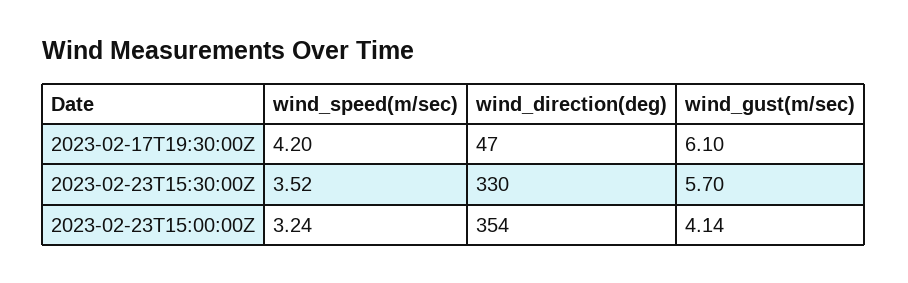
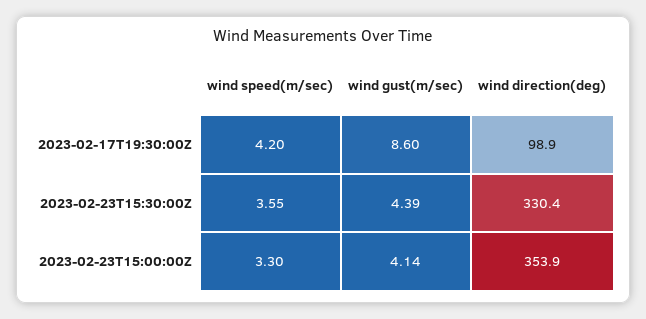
  {
    "wind_speed(m/sec)": {
      "2023-02-17T19:30:00Z": 4.2,
-     "2023-02-23T15:30:00Z": 3.52,
+     "2023-02-23T15:30:00Z": 3.55,
-     "2023-02-23T15:00:00Z": 3.24
+     "2023-02-23T15:00:00Z": 3.3
    },
    "wind_direction(deg)": {
-     "2023-02-17T19:30:00Z": 47,
+     "2023-02-17T19:30:00Z": 98.9,
      "2023-02-23T15:30:00Z": 330.4,
      "2023-02-23T15:00:00Z": 353.9
    },
    "wind_gust(m/sec)": {
-     "2023-02-17T19:30:00Z": 6.1,
+     "2023-02-17T19:30:00Z": 8.6,
-     "2023-02-23T15:30:00Z": 5.7,
+     "2023-02-23T15:30:00Z": 4.39,
      "2023-02-23T15:00:00Z": 4.14
    }
  }

